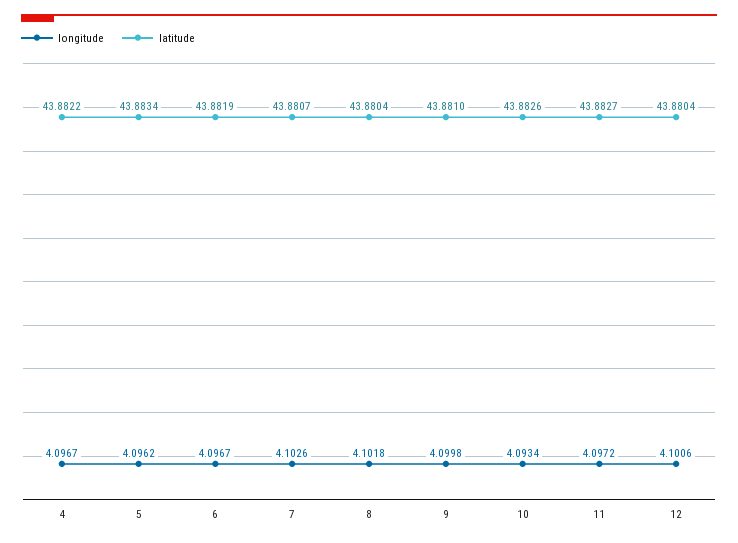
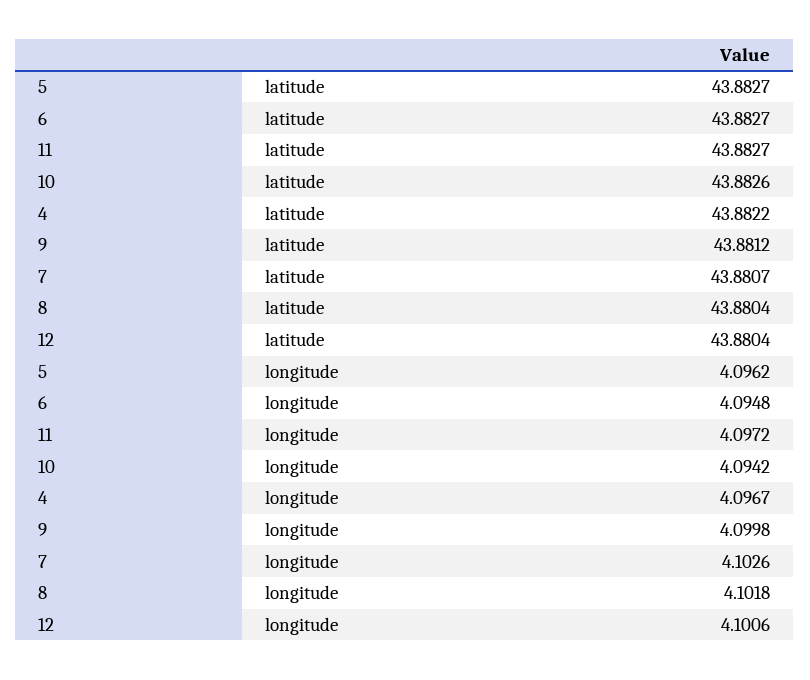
  {
    "longitude": {
      "4": 4.0967,
      "5": 4.0962,
-     "6": 4.0967,
+     "6": 4.0948,
      "7": 4.1026,
      "8": 4.1018,
      "9": 4.0998,
-     "10": 4.0934,
+     "10": 4.0942,
      "11": 4.0972,
      "12": 4.1006
    },
    "latitude": {
      "4": 43.8822,
-     "5": 43.8834,
+     "5": 43.8827,
-     "6": 43.8819,
+     "6": 43.8827,
      "7": 43.8807,
      "8": 43.8804,
-     "9": 43.881,
+     "9": 43.8812,
      "10": 43.8826,
      "11": 43.8827,
      "12": 43.8804
    }
  }

